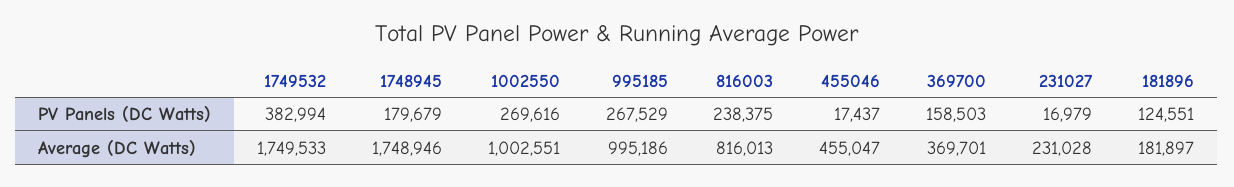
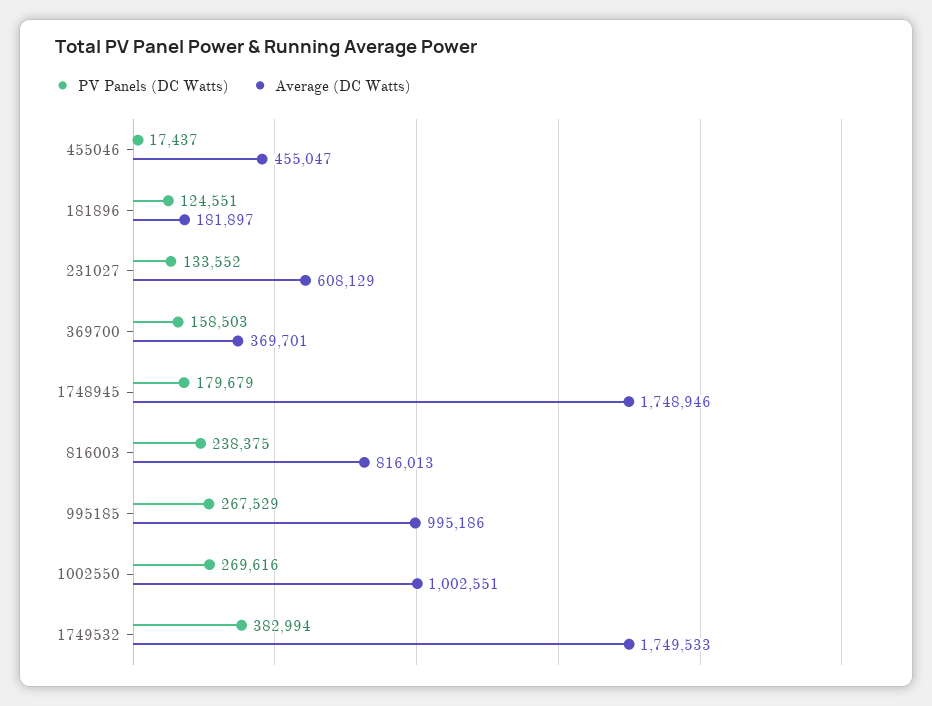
  {
    "PV Panels (DC Watts)": {
      "1749532": 382994,
      "1748945": 179679,
      "1002550": 269616,
      "995185": 267529,
      "816003": 238375,
      "455046": 17437,
      "369700": 158503,
-     "231027": 16979,
+     "231027": 133552,
      "181896": 124551
    },
    "Average (DC Watts)": {
      "1749532": 1749533,
      "1748945": 1748946,
      "1002550": 1002551,
      "995185": 995186,
      "816003": 816013,
      "455046": 455047,
      "369700": 369701,
-     "231027": 231028,
+     "231027": 608129,
      "181896": 181897
    }
  }

